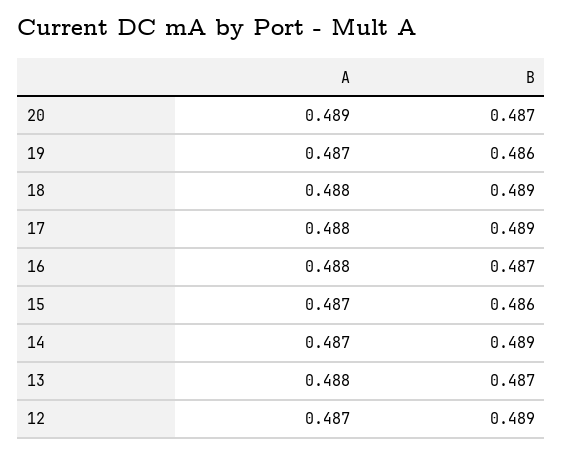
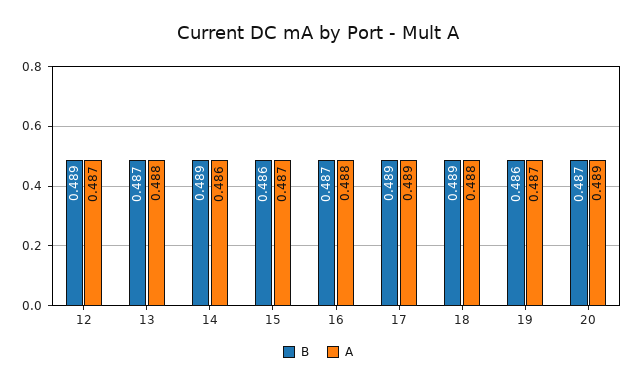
  {
    "A": {
      "20": 0.489,
      "19": 0.487,
      "18": 0.488,
-     "17": 0.488,
+     "17": 0.489,
      "16": 0.488,
      "15": 0.487,
-     "14": 0.487,
+     "14": 0.486,
      "13": 0.488,
      "12": 0.487
    },
    "B": {
      "20": 0.487,
      "19": 0.486,
      "18": 0.489,
      "17": 0.489,
      "16": 0.487,
      "15": 0.486,
      "14": 0.489,
      "13": 0.487,
      "12": 0.489
    }
  }

